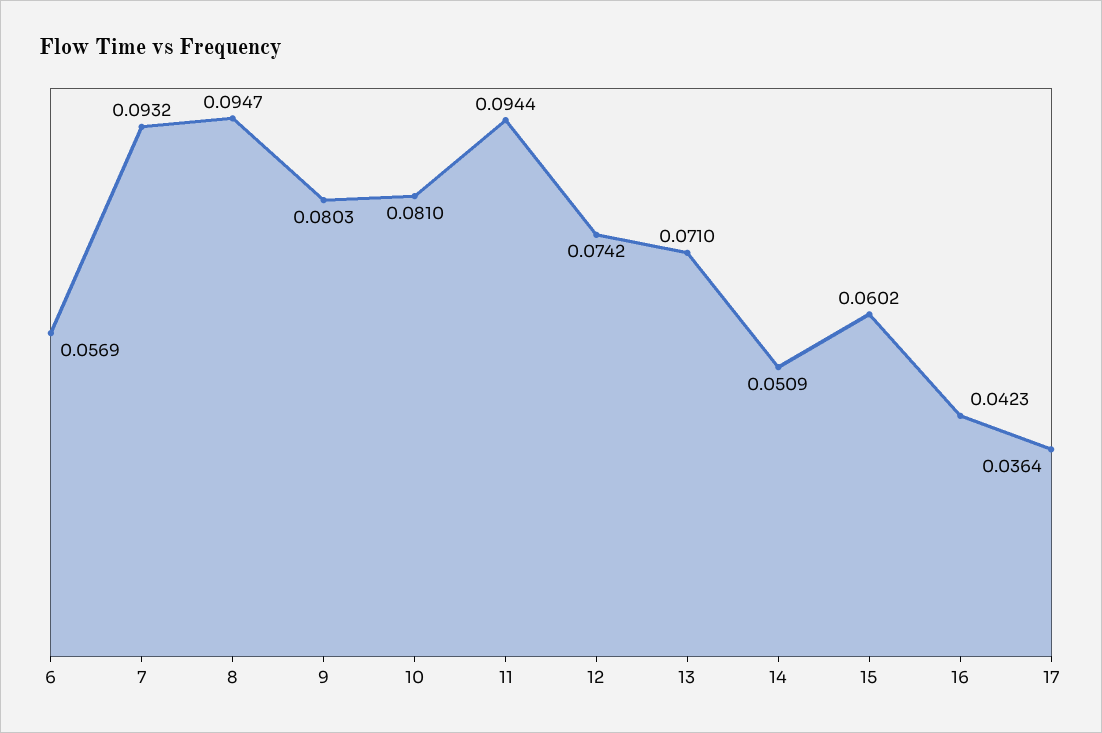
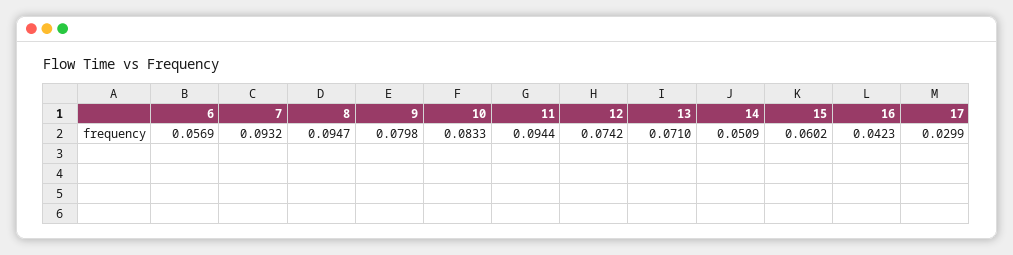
  {
    "6": 0.0569,
    "7": 0.0932,
    "8": 0.0947,
-   "9": 0.0803,
+   "9": 0.0798,
-   "10": 0.081,
+   "10": 0.0833,
    "11": 0.0944,
    "12": 0.0742,
    "13": 0.071,
    "14": 0.0509,
    "15": 0.0602,
    "16": 0.0423,
-   "17": 0.0364
+   "17": 0.0299
  }

